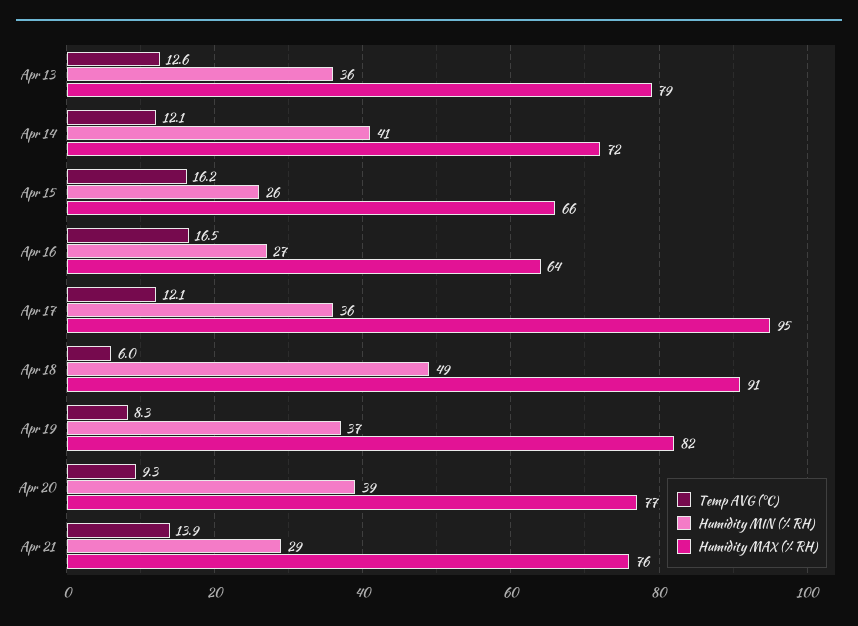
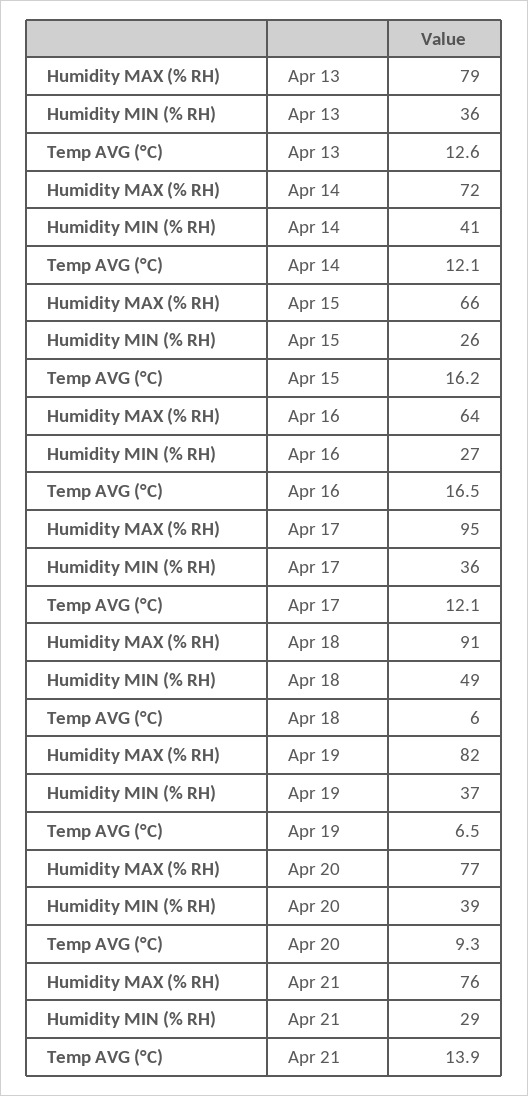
  {
    "Temp AVG (°C)": {
      "Apr 13": 12.6,
      "Apr 14": 12.1,
      "Apr 15": 16.2,
      "Apr 16": 16.5,
      "Apr 17": 12.1,
      "Apr 18": 6,
-     "Apr 19": 8.3,
+     "Apr 19": 6.5,
      "Apr 20": 9.3,
      "Apr 21": 13.9
    },
    "Humidity MIN (% RH)": {
      "Apr 13": 36,
      "Apr 14": 41,
      "Apr 15": 26,
      "Apr 16": 27,
      "Apr 17": 36,
      "Apr 18": 49,
      "Apr 19": 37,
      "Apr 20": 39,
      "Apr 21": 29
    },
    "Humidity MAX (% RH)": {
      "Apr 13": 79,
      "Apr 14": 72,
      "Apr 15": 66,
      "Apr 16": 64,
      "Apr 17": 95,
      "Apr 18": 91,
      "Apr 19": 82,
      "Apr 20": 77,
      "Apr 21": 76
    }
  }

